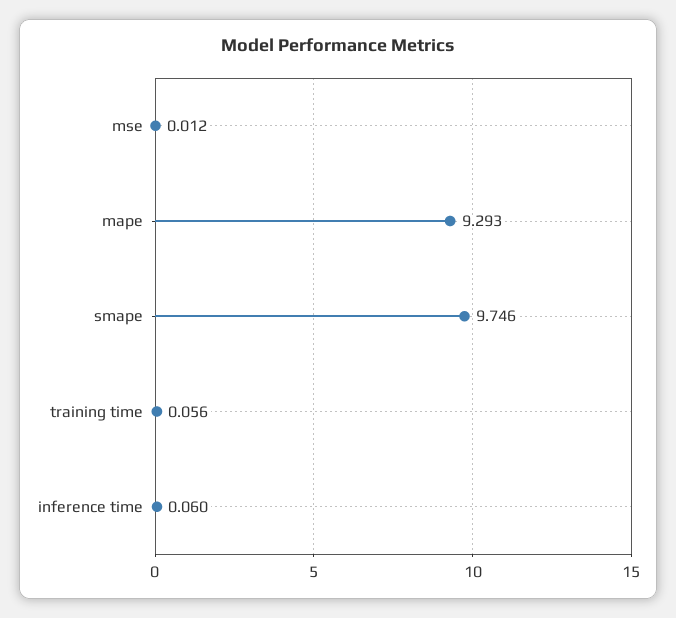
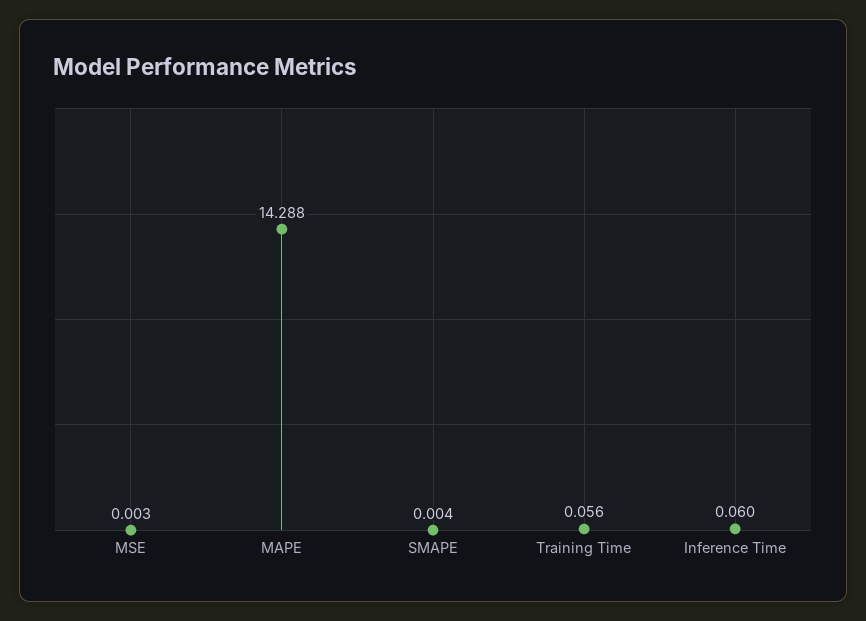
  {
-   "mse": 0.012,
+   "mse": 0.003,
-   "mape": 9.293,
+   "mape": 14.288,
-   "smape": 9.746,
+   "smape": 0.004,
    "training time": 0.056,
    "inference time": 0.06
  }

